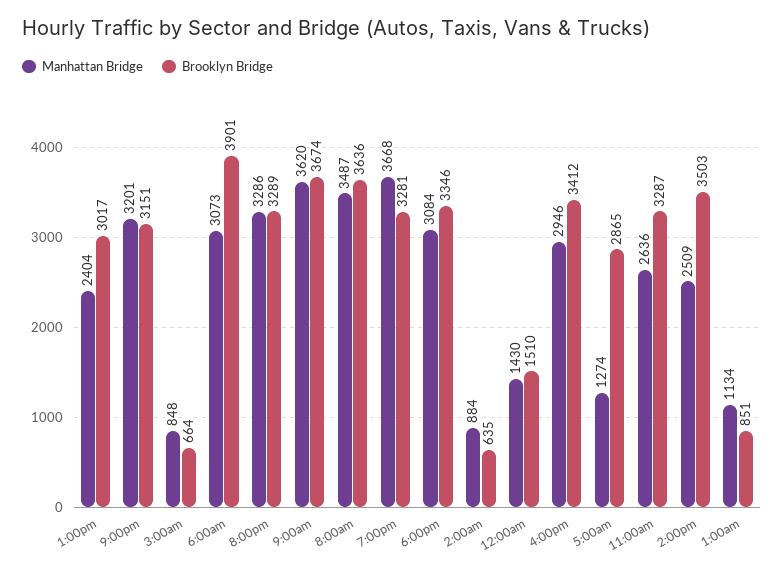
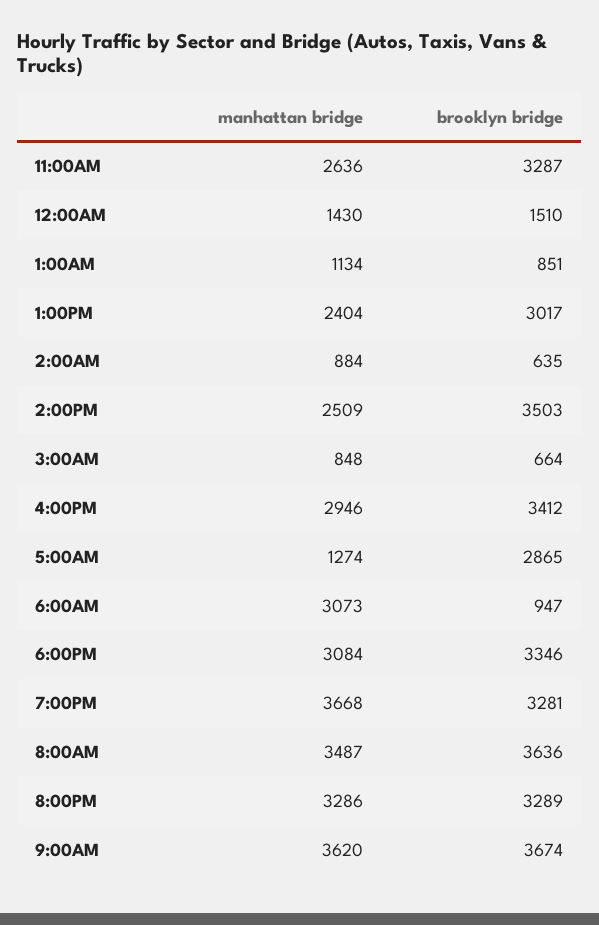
  {
    "Manhattan Bridge": {
      "1:00pm": 2404,
-     "9:00pm": 3201,
      "3:00am": 848,
      "6:00am": 3073,
      "8:00pm": 3286,
      "9:00am": 3620,
      "8:00am": 3487,
      "7:00pm": 3668,
      "6:00pm": 3084,
      "2:00am": 884,
      "12:00am": 1430,
      "4:00pm": 2946,
      "5:00am": 1274,
      "11:00am": 2636,
      "2:00pm": 2509,
      "1:00am": 1134
    },
    "Brooklyn Bridge": {
      "1:00pm": 3017,
-     "9:00pm": 3151,
      "3:00am": 664,
-     "6:00am": 3901,
+     "6:00am": 947,
      "8:00pm": 3289,
      "9:00am": 3674,
      "8:00am": 3636,
      "7:00pm": 3281,
      "6:00pm": 3346,
      "2:00am": 635,
      "12:00am": 1510,
      "4:00pm": 3412,
      "5:00am": 2865,
      "11:00am": 3287,
      "2:00pm": 3503,
      "1:00am": 851
    }
  }

